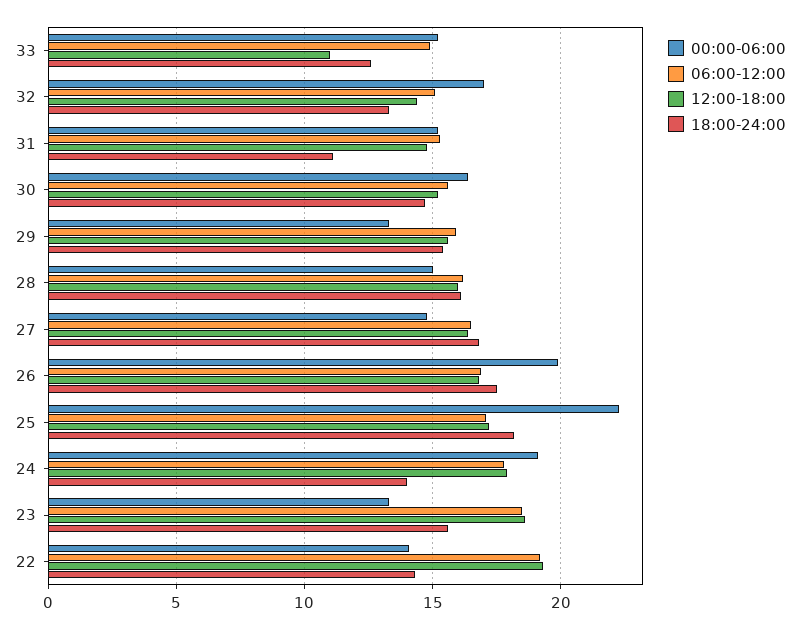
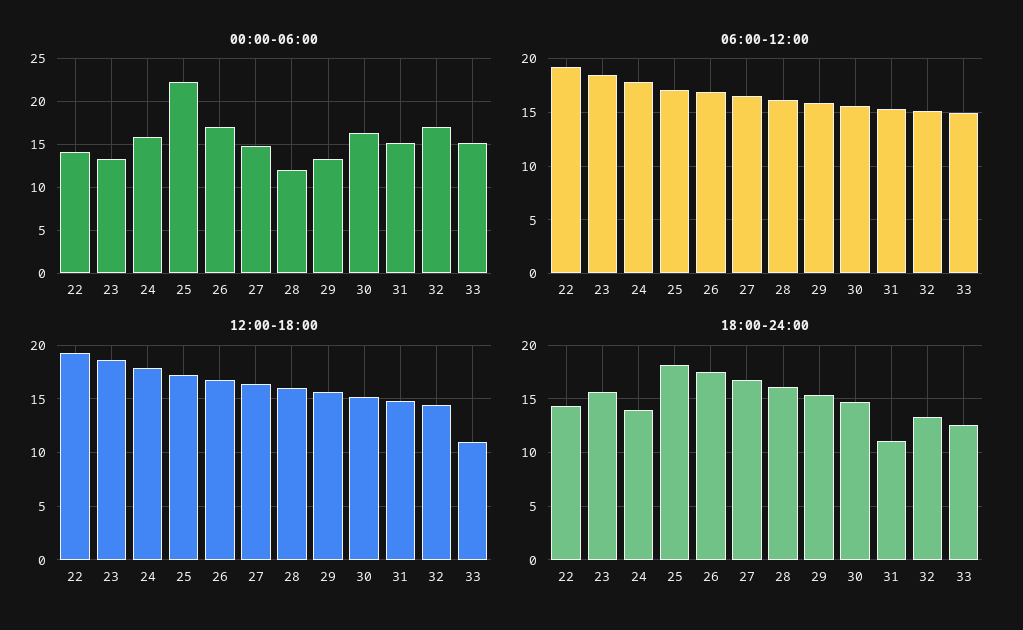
  {
    "00:00-06:00": {
      "33": 15,
      "32": 17,
      "31": 15,
      "30": 16.5,
      "29": 13.5,
-     "28": 15,
+     "28": 12,
      "27": 15,
-     "26": 20,
+     "26": 17,
      "25": 22.5,
-     "24": 19,
+     "24": 16,
      "23": 13.5,
      "22": 14
    },
    "06:00-12:00": {
      "33": 15,
      "32": 15,
      "31": 15.5,
      "30": 15.5,
      "29": 16,
      "28": 16,
      "27": 16.5,
      "26": 17,
      "25": 17,
      "24": 18,
      "23": 18.5,
      "22": 19
    },
    "12:00-18:00": {
      "33": 11,
      "32": 14.5,
      "31": 15,
      "30": 15,
      "29": 15.5,
      "28": 16,
      "27": 16.5,
      "26": 17,
      "25": 17,
      "24": 18,
      "23": 18.5,
      "22": 19.5
    },
    "18:00-24:00": {
      "33": 12.5,
      "32": 13.5,
      "31": 11,
      "30": 14.5,
      "29": 15.5,
      "28": 16,
      "27": 17,
      "26": 17.5,
      "25": 18,
      "24": 14,
      "23": 15.5,
      "22": 14.5
    }
  }

